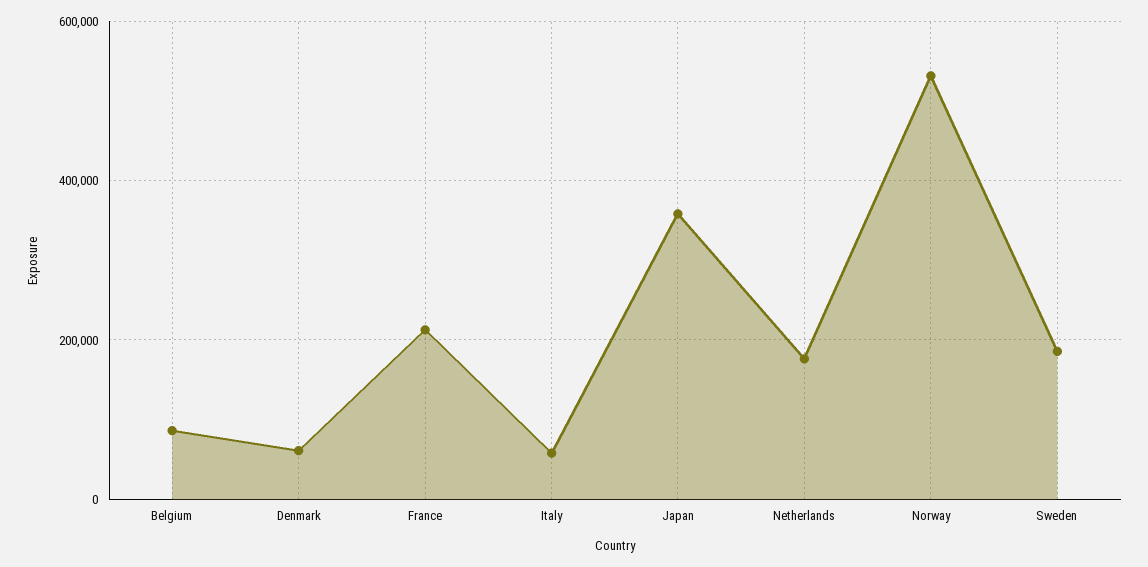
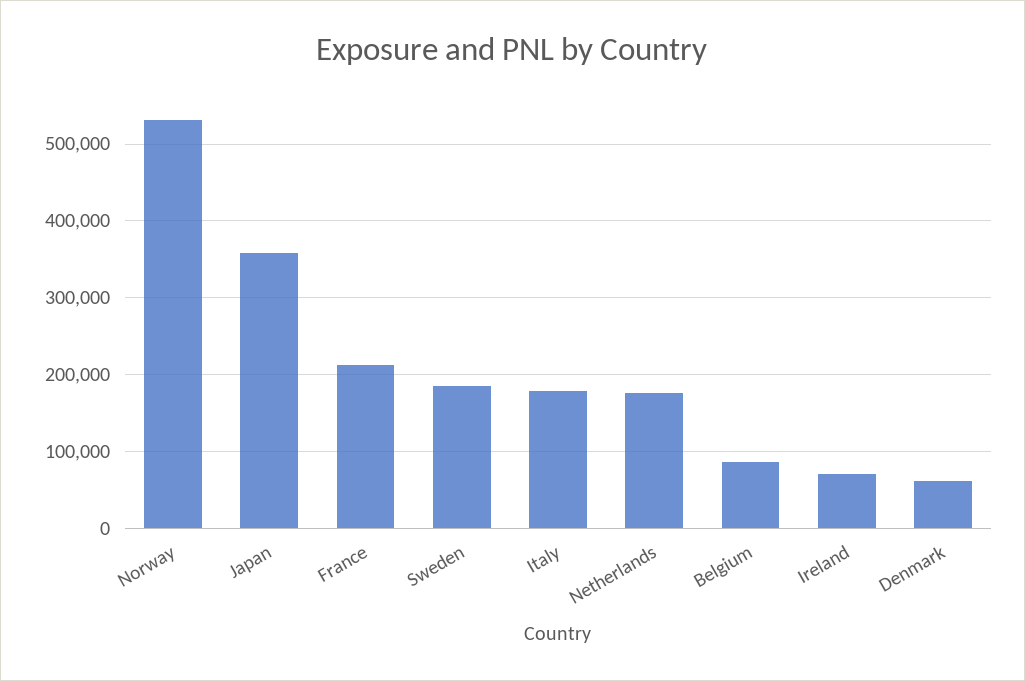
  {
    "Belgium": 90000,
    "Denmark": 60000,
    "France": 210000,
-   "Italy": 60000,
+   "Italy": 180000,
    "Japan": 360000,
    "Netherlands": 180000,
    "Norway": 530000,
-   "Sweden": 190000
+   "Sweden": 190000,
+   "Ireland": 70000
  }

